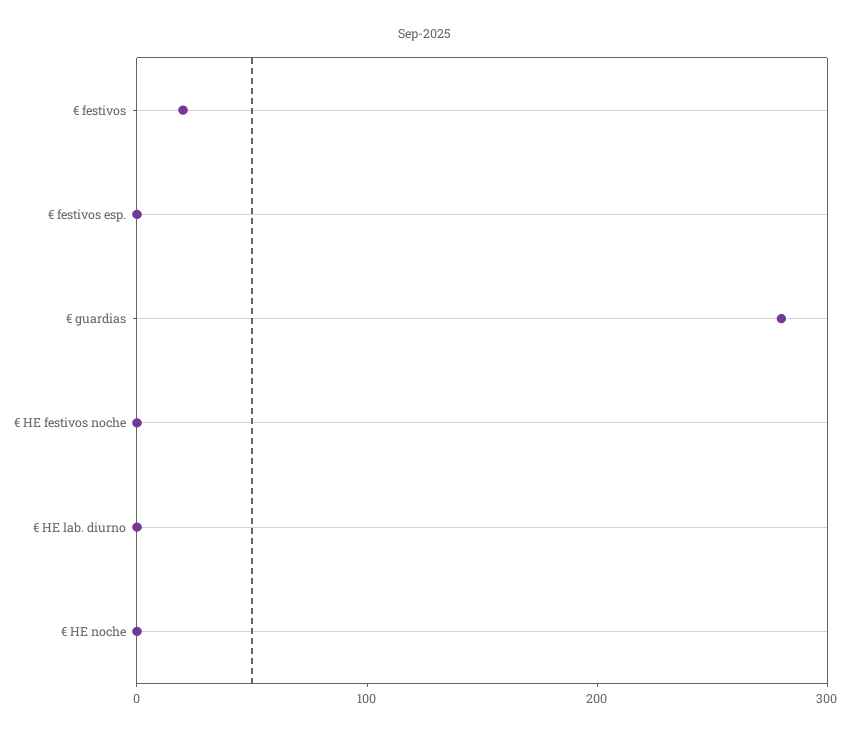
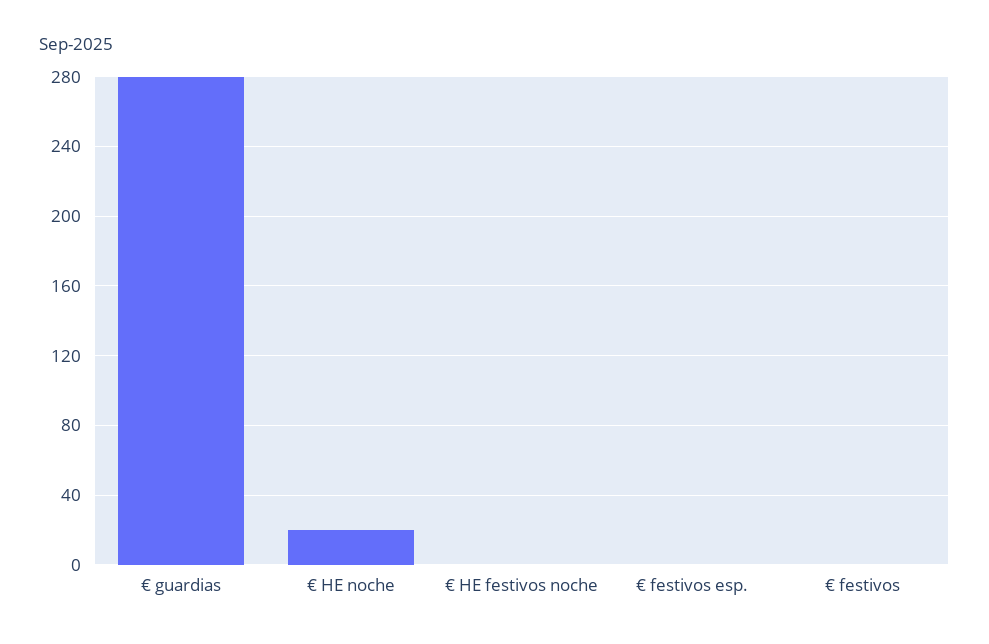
  {
-   "€ festivos": 20,
+   "€ festivos": 0,
    "€ festivos esp.": 0,
    "€ guardias": 280,
    "€ HE festivos noche": 0,
-   "€ HE lab. diurno": 0,
-   "€ HE noche": 0
+   "€ HE noche": 20
  }

